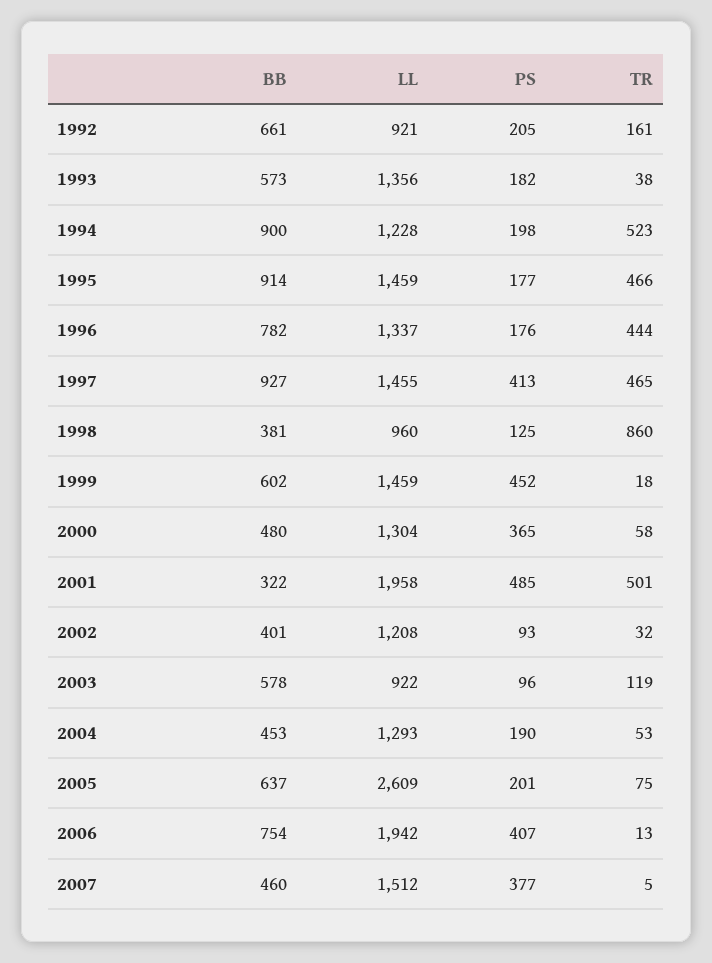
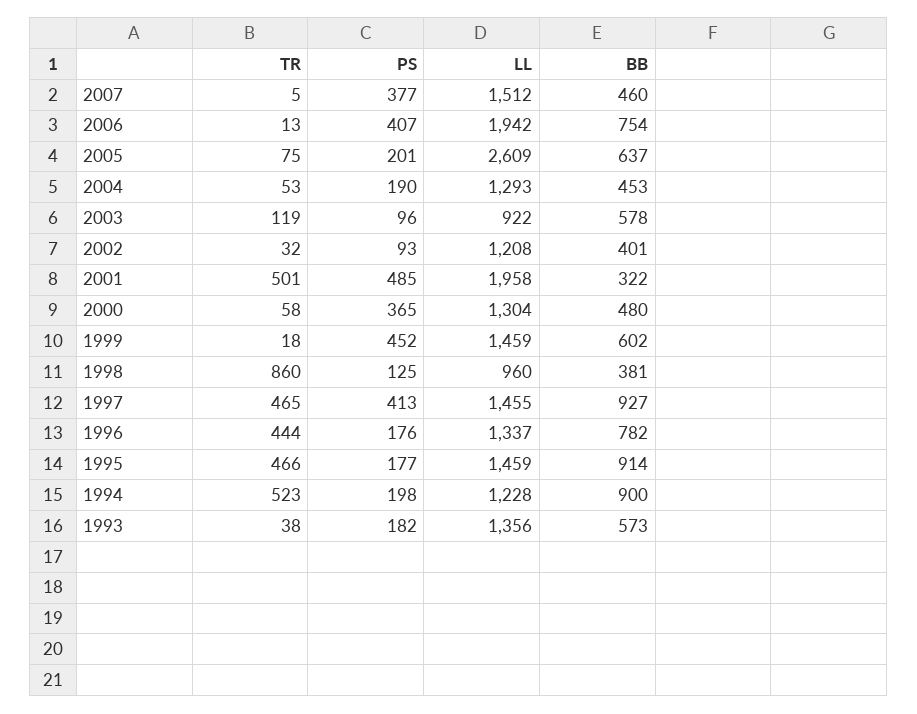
  {
    "BB": {
-     "1992": 661,
      "1993": 573,
      "1994": 900,
      "1995": 914,
      "1996": 782,
      "1997": 927,
      "1998": 381,
      "1999": 602,
      "2000": 480,
      "2001": 322,
      "2002": 401,
      "2003": 578,
      "2004": 453,
      "2005": 637,
      "2006": 754,
      "2007": 460
    },
    "LL": {
-     "1992": 921,
      "1993": 1356,
      "1994": 1228,
      "1995": 1459,
      "1996": 1337,
      "1997": 1455,
      "1998": 960,
      "1999": 1459,
      "2000": 1304,
      "2001": 1958,
      "2002": 1208,
      "2003": 922,
      "2004": 1293,
      "2005": 2609,
      "2006": 1942,
      "2007": 1512
    },
    "PS": {
-     "1992": 205,
      "1993": 182,
      "1994": 198,
      "1995": 177,
      "1996": 176,
      "1997": 413,
      "1998": 125,
      "1999": 452,
      "2000": 365,
      "2001": 485,
      "2002": 93,
      "2003": 96,
      "2004": 190,
      "2005": 201,
      "2006": 407,
      "2007": 377
    },
    "TR": {
-     "1992": 161,
      "1993": 38,
      "1994": 523,
      "1995": 466,
      "1996": 444,
      "1997": 465,
      "1998": 860,
      "1999": 18,
      "2000": 58,
      "2001": 501,
      "2002": 32,
      "2003": 119,
      "2004": 53,
      "2005": 75,
      "2006": 13,
      "2007": 5
    }
  }

